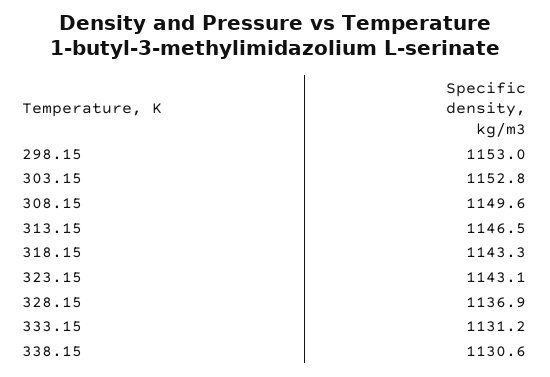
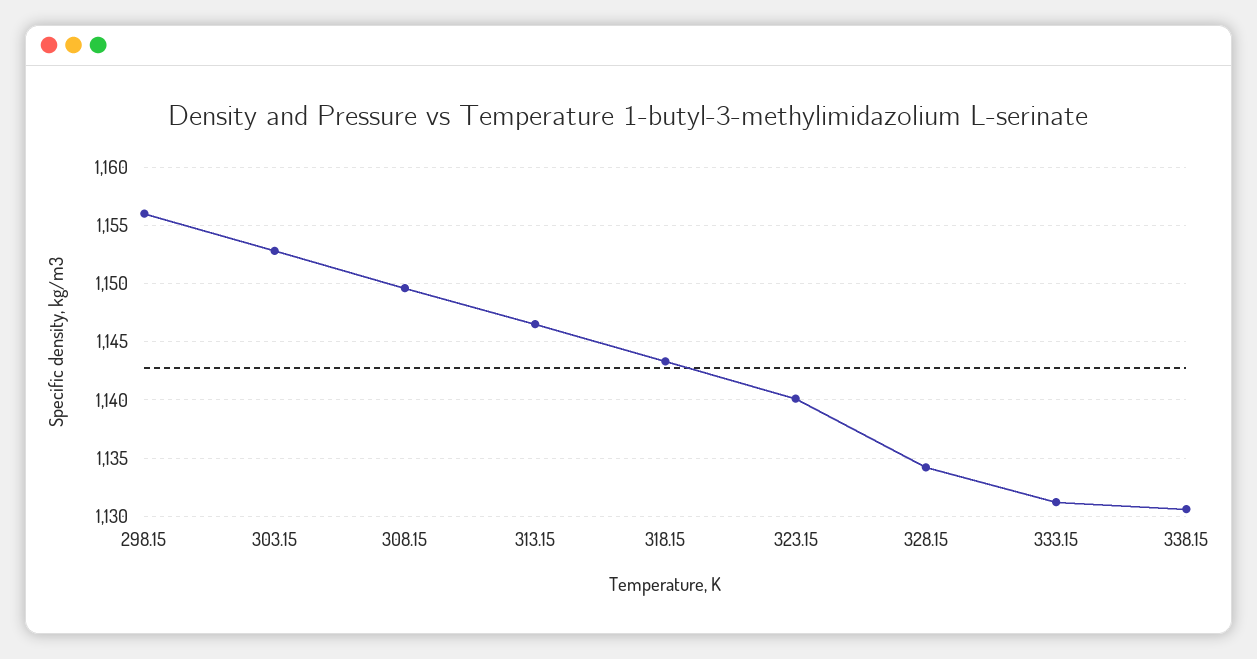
  {
-   "298.15": 1153,
+   "298.15": 1156,
    "303.15": 1152.8,
    "308.15": 1149.6,
    "313.15": 1146.5,
    "318.15": 1143.3,
-   "323.15": 1143.1,
+   "323.15": 1140,
-   "328.15": 1136.9,
+   "328.15": 1134,
    "333.15": 1131.2,
    "338.15": 1130.6
  }

